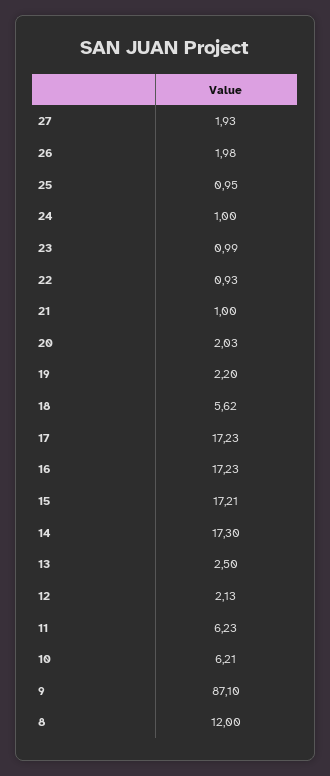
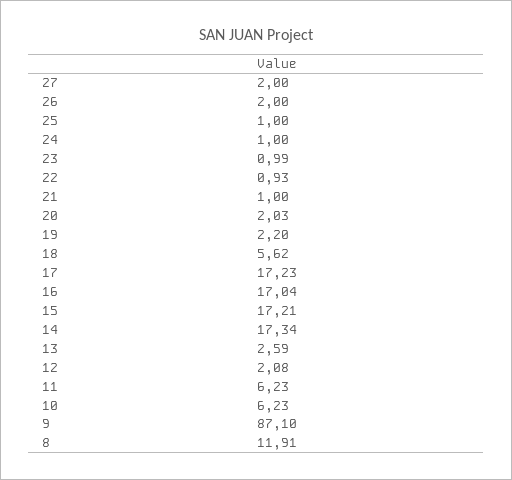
  {
-   "27": 1.93,
+   "27": 2,
-   "26": 1.98,
+   "26": 2,
-   "25": 0.95,
+   "25": 1,
    "24": 1,
    "23": 0.99,
    "22": 0.93,
    "21": 1,
    "20": 2.03,
    "19": 2.2,
    "18": 5.62,
    "17": 17.23,
-   "16": 17.23,
+   "16": 17.04,
    "15": 17.21,
-   "14": 17.3,
+   "14": 17.34,
-   "13": 2.5,
+   "13": 2.59,
-   "12": 2.13,
+   "12": 2.08,
    "11": 6.23,
-   "10": 6.21,
+   "10": 6.23,
    "9": 87.1,
-   "8": 12
+   "8": 11.91
  }

